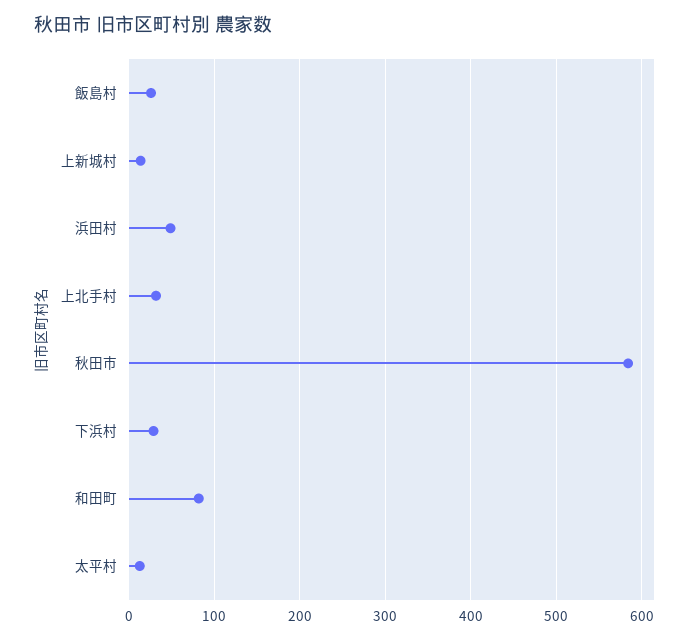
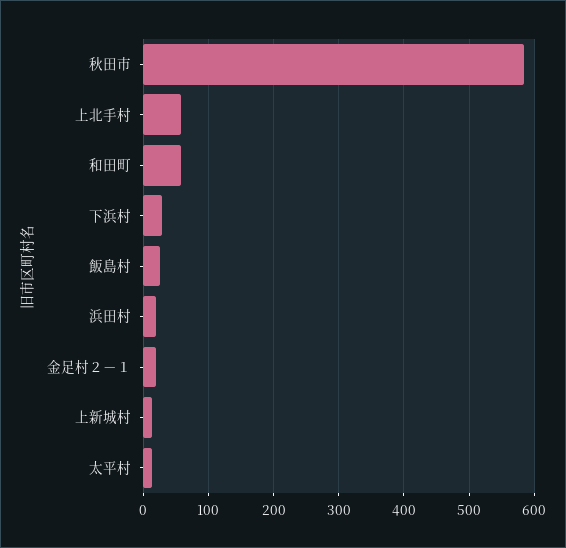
  {
    "飯島村": 30,
    "上新城村": 10,
-   "浜田村": 50,
+   "浜田村": 20,
-   "上北手村": 30,
+   "上北手村": 60,
    "秋田市": 580,
    "下浜村": 30,
-   "和田町": 80,
+   "和田町": 60,
-   "太平村": 10
+   "太平村": 10,
+   "金足村２－１": 20
  }

